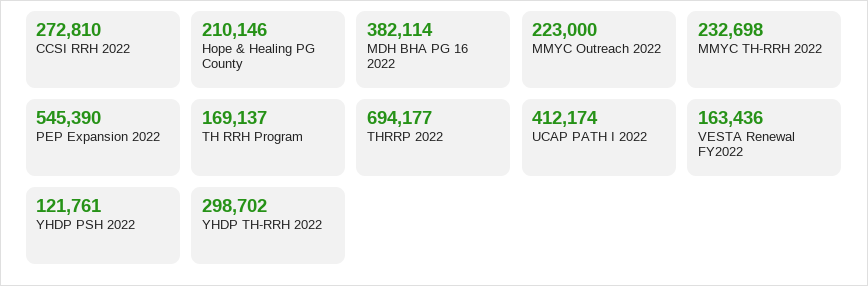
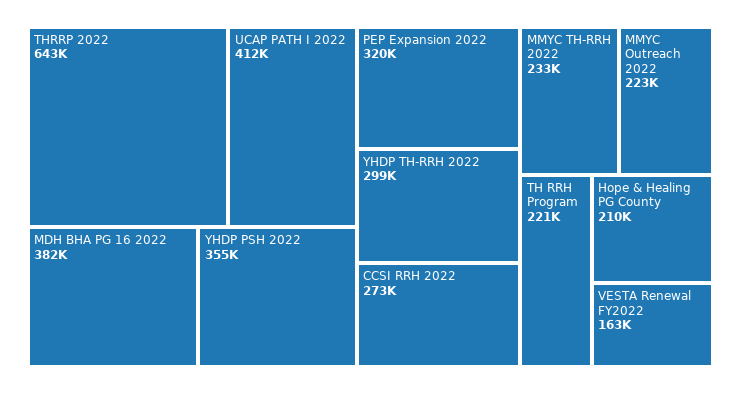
  {
    "CCSI RRH 2022": 272810,
    "Hope & Healing PG County": 210146,
    "MDH BHA PG 16 2022": 382114,
    "MMYC Outreach 2022": 223000,
    "MMYC TH-RRH 2022": 232698,
-   "PEP Expansion 2022": 545390,
+   "PEP Expansion 2022": 320000,
-   "TH RRH Program": 169137,
+   "TH RRH Program": 221000,
-   "THRRP 2022": 694177,
+   "THRRP 2022": 643000,
    "UCAP PATH I 2022": 412174,
    "VESTA Renewal FY2022": 163436,
-   "YHDP PSH 2022": 121761,
+   "YHDP PSH 2022": 355000,
    "YHDP TH-RRH 2022": 298702
  }

